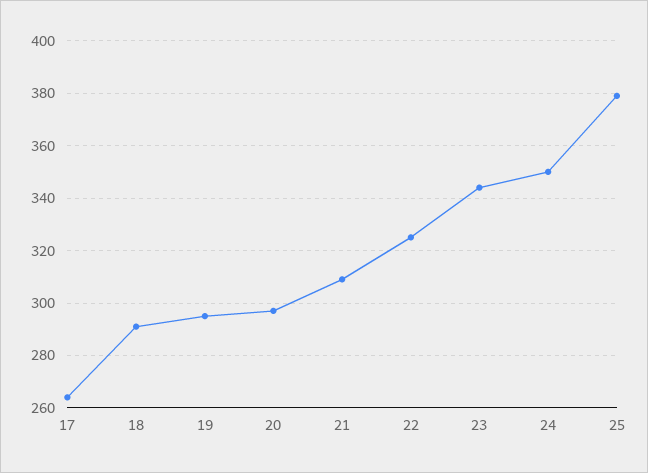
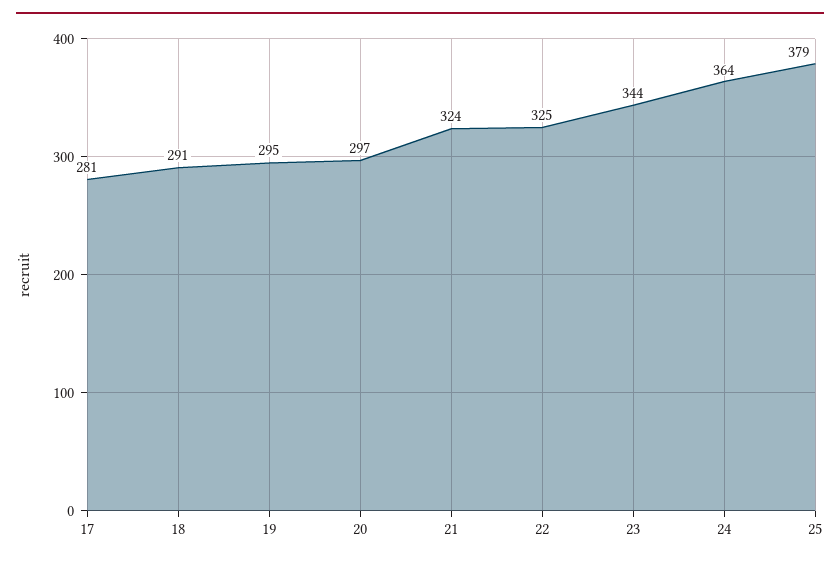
  {
-   "17": 265,
+   "17": 281,
    "18": 291,
    "19": 295,
    "20": 297,
-   "21": 310,
+   "21": 324,
    "22": 325,
    "23": 344,
-   "24": 350,
+   "24": 364,
    "25": 379
  }

